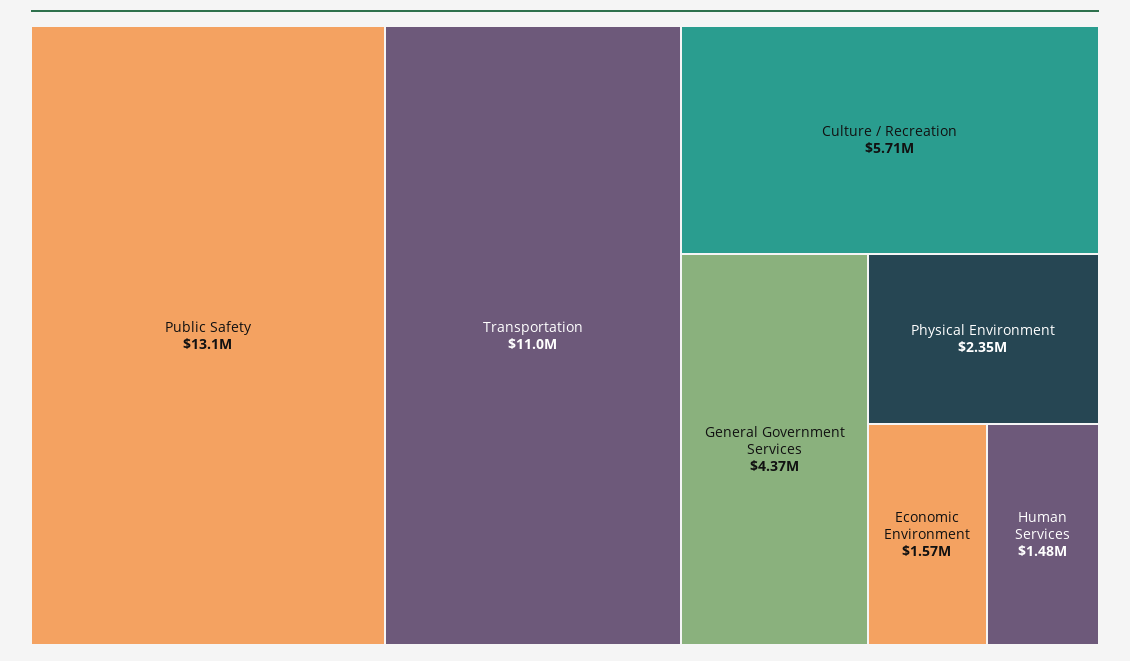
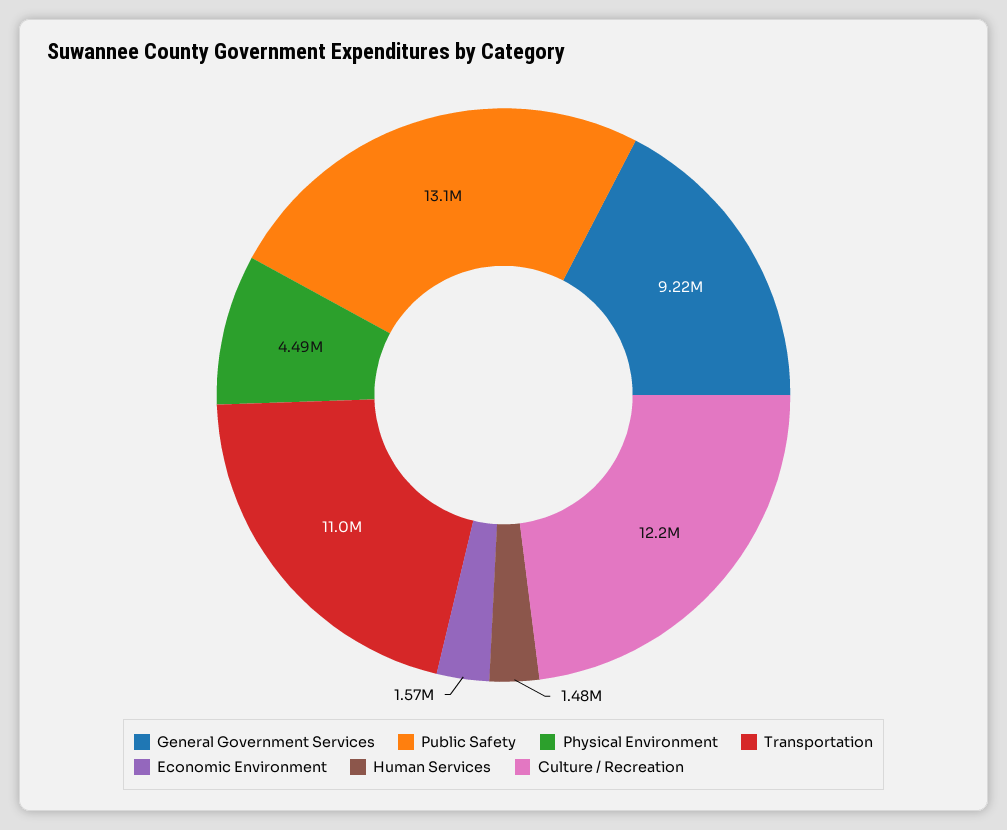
  {
    "Public Safety": 13100000,
    "Transportation": 11000000,
-   "Culture / Recreation": 5710000,
+   "Culture / Recreation": 12200000,
-   "General Government Services": 4370000,
+   "General Government Services": 9220000,
-   "Physical Environment": 2350000,
+   "Physical Environment": 4490000,
    "Economic Environment": 1570000,
    "Human Services": 1480000
  }

